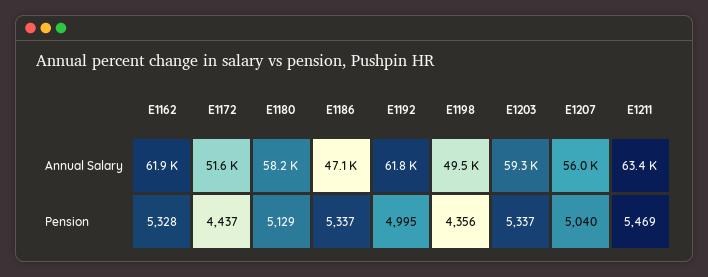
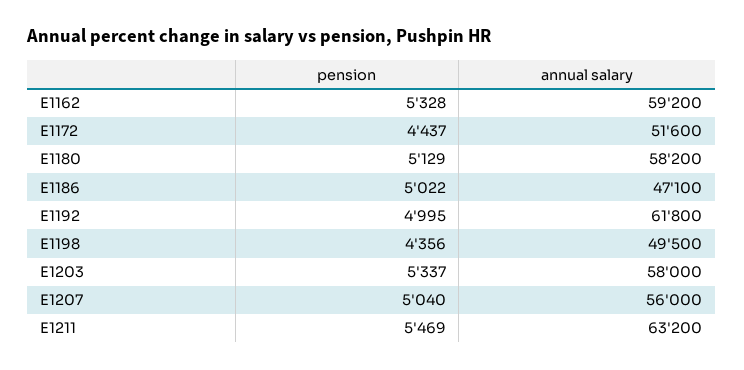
  {
    "E1162": {
-     "Annual Salary": 61900,
+     "Annual Salary": 59200,
      "Pension": 5328
    },
    "E1172": {
      "Annual Salary": 51600,
      "Pension": 4437
    },
    "E1180": {
      "Annual Salary": 58200,
      "Pension": 5129
    },
    "E1186": {
      "Annual Salary": 47100,
-     "Pension": 5337
+     "Pension": 5022
    },
    "E1192": {
      "Annual Salary": 61800,
      "Pension": 4995
    },
    "E1198": {
      "Annual Salary": 49500,
      "Pension": 4356
    },
    "E1203": {
-     "Annual Salary": 59300,
+     "Annual Salary": 58000,
      "Pension": 5337
    },
    "E1207": {
      "Annual Salary": 56000,
      "Pension": 5040
    },
    "E1211": {
-     "Annual Salary": 63400,
+     "Annual Salary": 63200,
      "Pension": 5469
    }
  }

